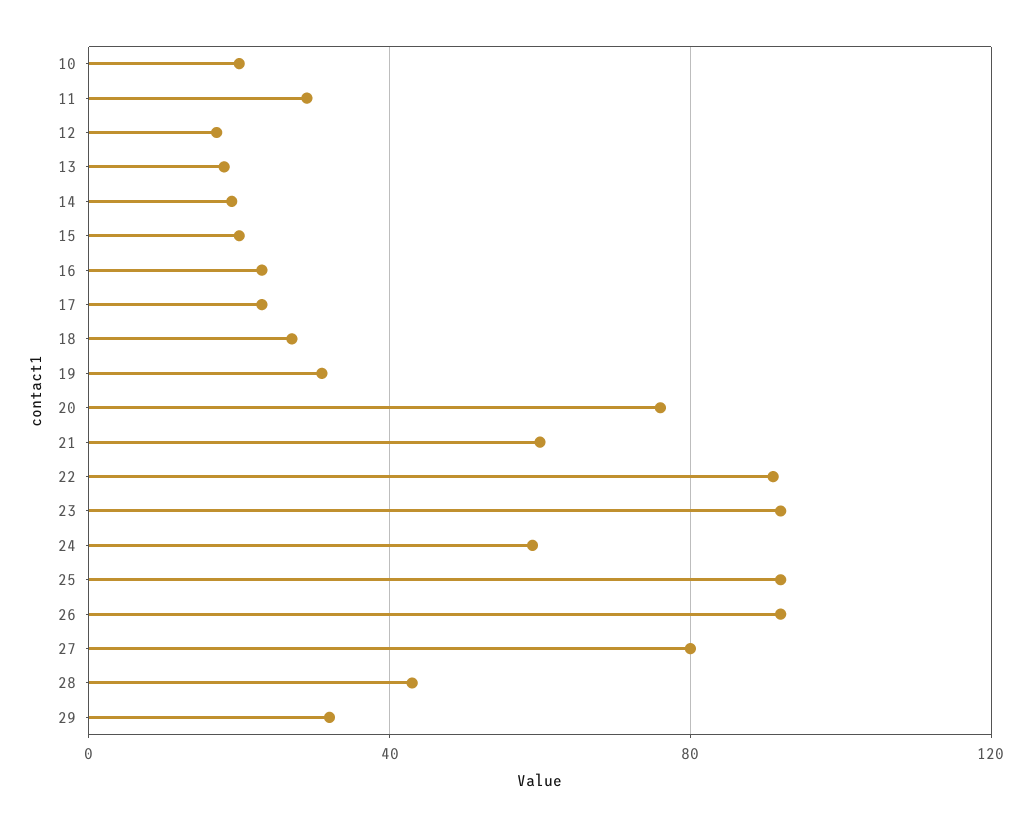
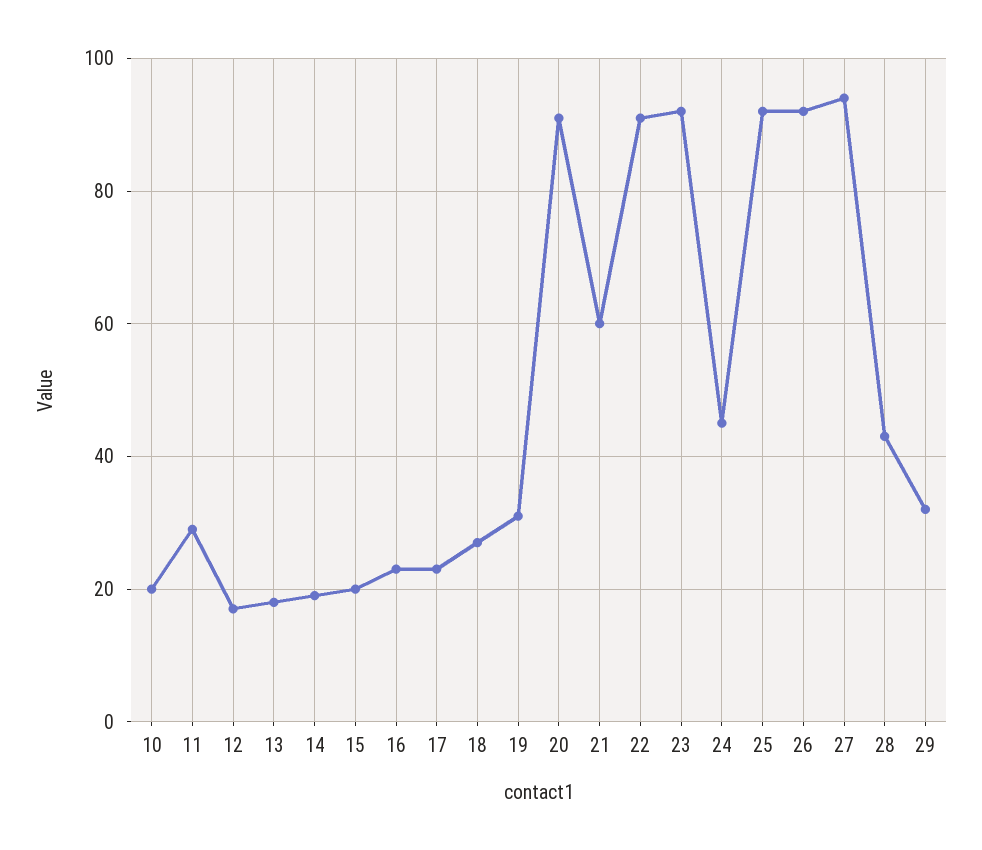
  {
    "10": 20,
    "11": 30,
    "12": 15,
    "13": 20,
    "14": 20,
    "15": 20,
    "16": 25,
    "17": 25,
    "18": 25,
    "19": 30,
-   "20": 75,
+   "20": 90,
    "21": 60,
    "22": 90,
    "23": 90,
-   "24": 60,
+   "24": 45,
    "25": 90,
    "26": 90,
-   "27": 80,
+   "27": 95,
    "28": 45,
    "29": 30
  }

